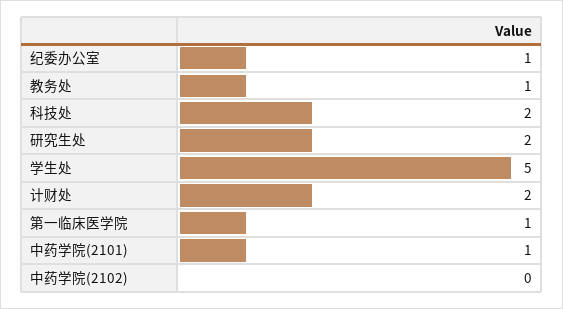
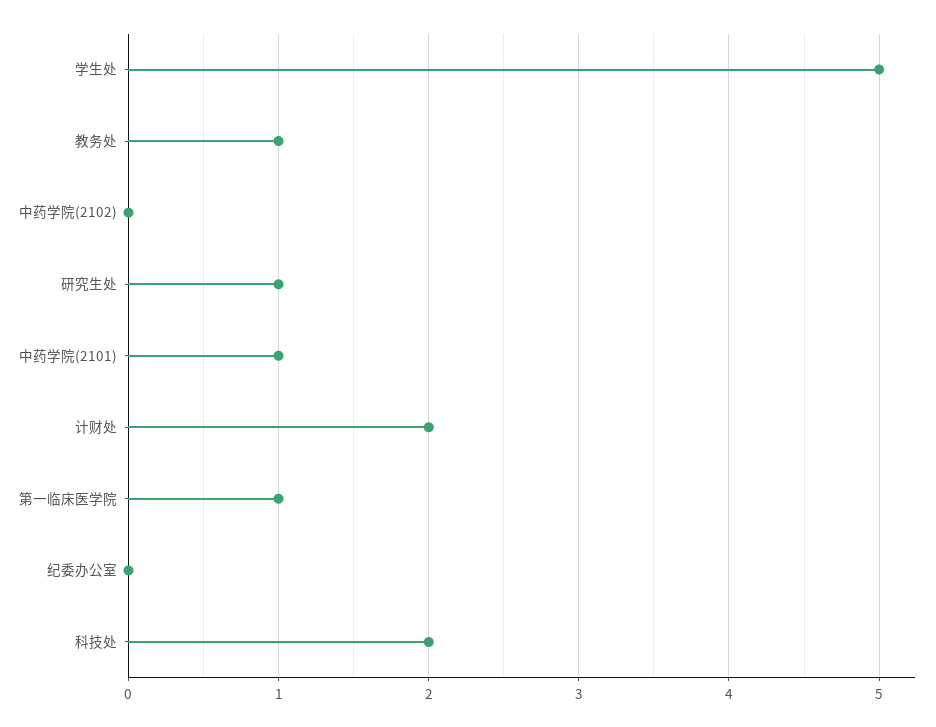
  {
-   "纪委办公室": 1,
+   "纪委办公室": 0,
    "教务处": 1,
    "科技处": 2,
-   "研究生处": 2,
+   "研究生处": 1,
    "学生处": 5,
    "计财处": 2,
    "第一临床医学院": 1,
    "中药学院(2101)": 1,
    "中药学院(2102)": 0
  }

